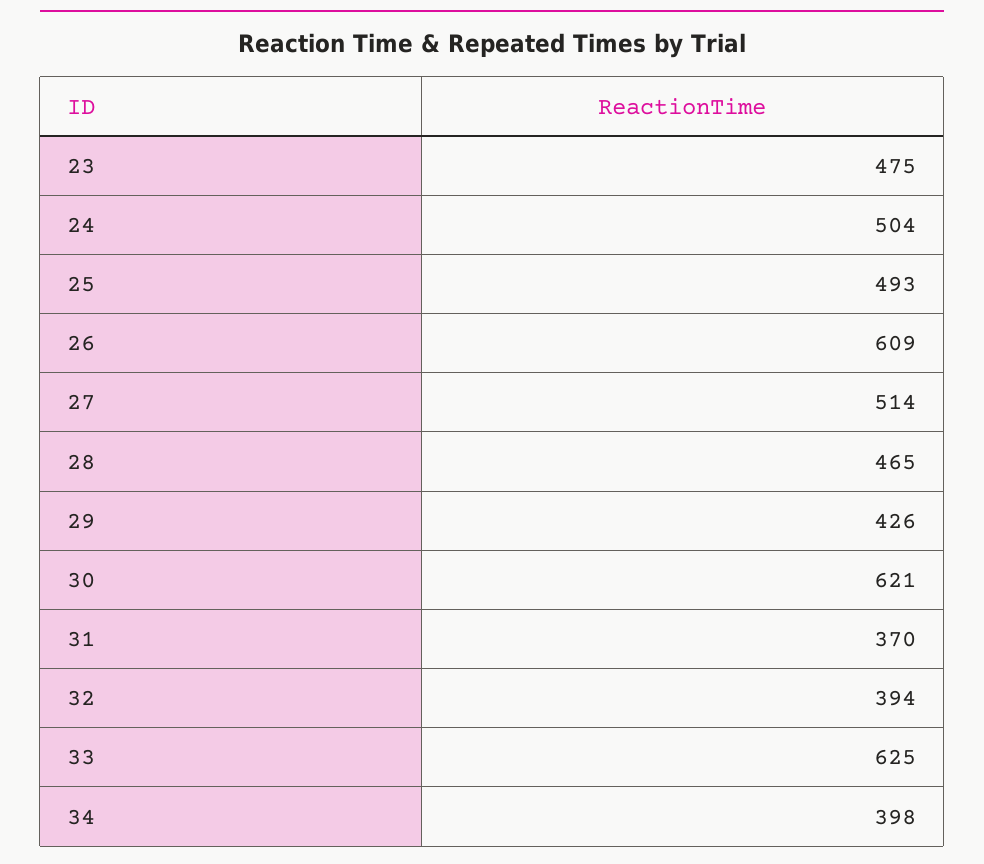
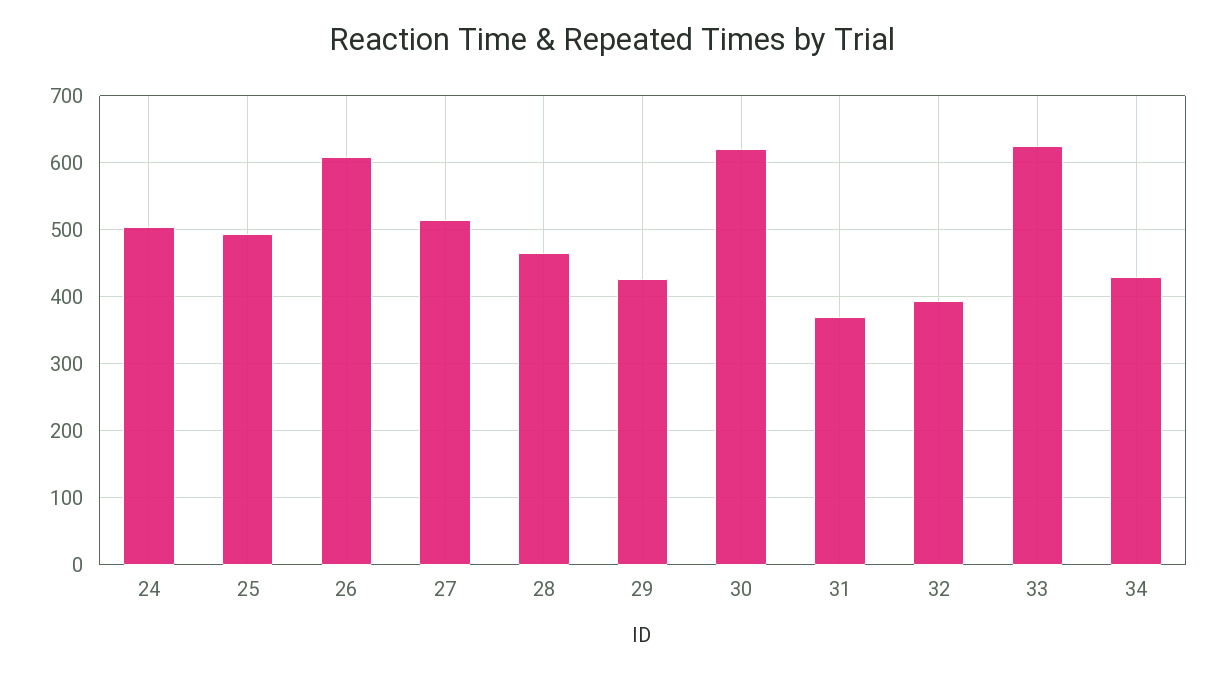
  {
-   "23": 475,
    "24": 504,
    "25": 493,
    "26": 609,
    "27": 514,
    "28": 465,
    "29": 426,
    "30": 621,
    "31": 370,
    "32": 394,
    "33": 625,
-   "34": 398
+   "34": 430
  }

